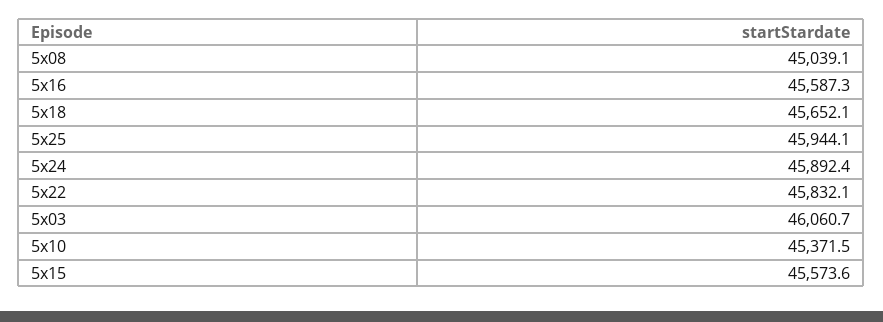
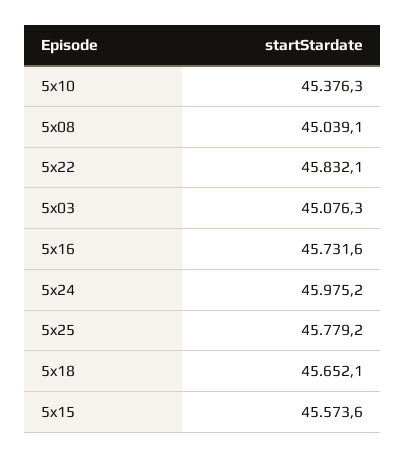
  {
    "5x08": 45039.1,
-   "5x16": 45587.3,
+   "5x16": 45731.6,
    "5x18": 45652.1,
-   "5x25": 45944.1,
+   "5x25": 45779.2,
-   "5x24": 45892.4,
+   "5x24": 45975.2,
    "5x22": 45832.1,
-   "5x03": 46060.7,
+   "5x03": 45076.3,
-   "5x10": 45371.5,
+   "5x10": 45376.3,
    "5x15": 45573.6
  }

